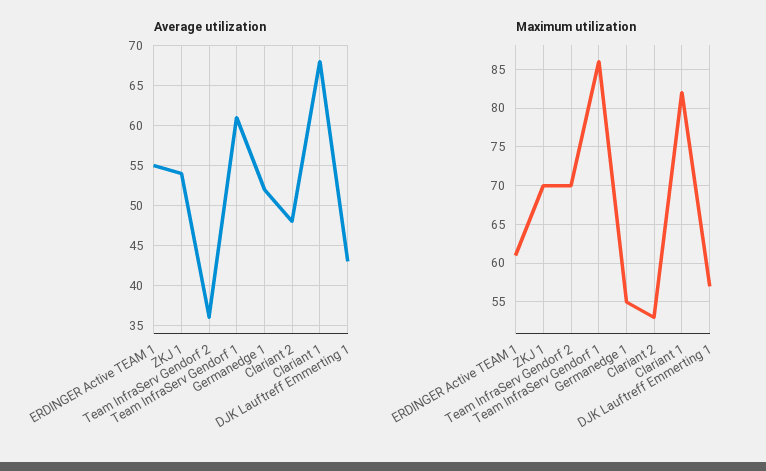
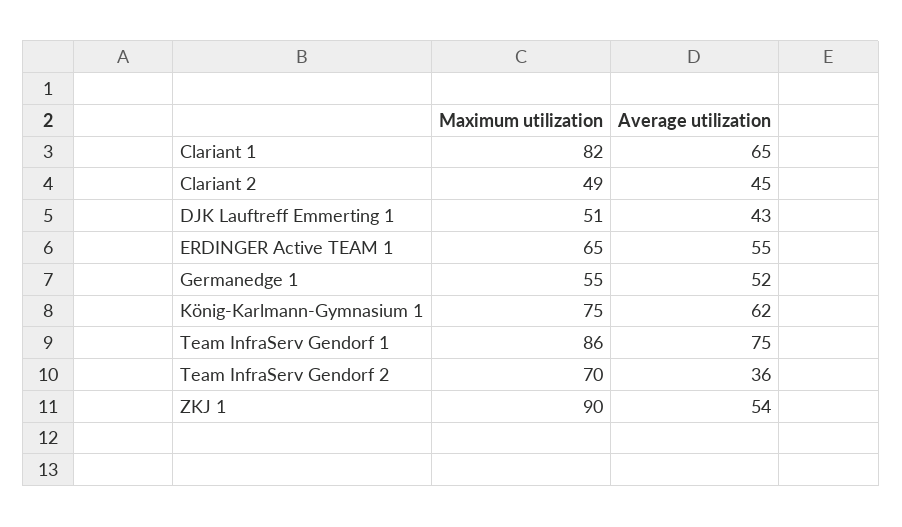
  {
    "Average utilization": {
      "ERDINGER Active TEAM 1": 55,
      "ZKJ 1": 54,
      "Team InfraServ Gendorf 2": 36,
-     "Team InfraServ Gendorf 1": 61,
+     "Team InfraServ Gendorf 1": 75,
      "Germanedge 1": 52,
-     "Clariant 2": 48,
+     "Clariant 2": 45,
-     "Clariant 1": 68,
+     "Clariant 1": 65,
-     "DJK Lauftreff Emmerting 1": 43
+     "DJK Lauftreff Emmerting 1": 43,
+     "König-Karlmann-Gymnasium 1": 62
    },
    "Maximum utilization": {
-     "ERDINGER Active TEAM 1": 61,
+     "ERDINGER Active TEAM 1": 65,
-     "ZKJ 1": 70,
+     "ZKJ 1": 90,
      "Team InfraServ Gendorf 2": 70,
      "Team InfraServ Gendorf 1": 86,
      "Germanedge 1": 55,
-     "Clariant 2": 53,
+     "Clariant 2": 49,
      "Clariant 1": 82,
-     "DJK Lauftreff Emmerting 1": 57
+     "DJK Lauftreff Emmerting 1": 51,
+     "König-Karlmann-Gymnasium 1": 75
    }
  }

